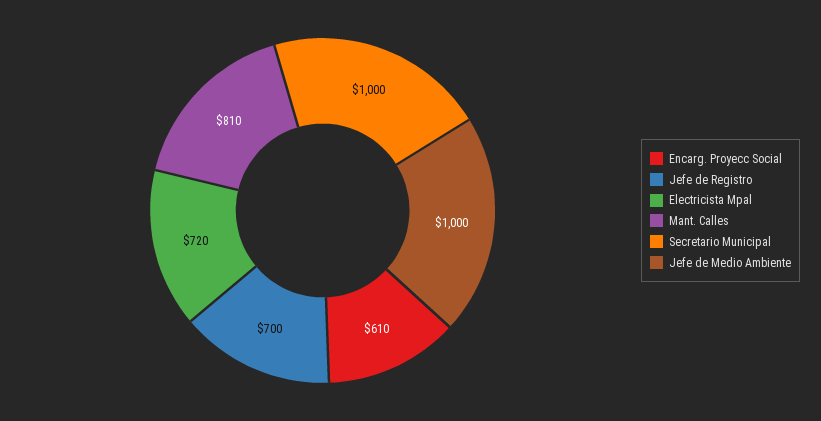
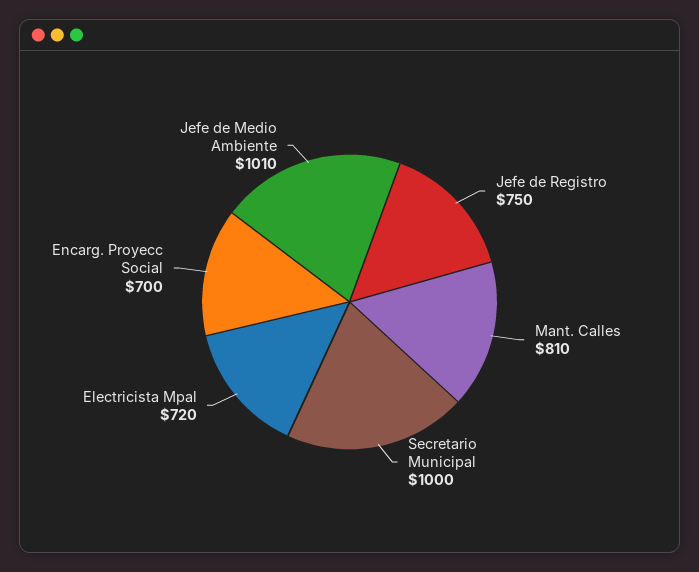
  {
-   "Encarg. Proyecc Social": 610,
+   "Encarg. Proyecc Social": 700,
-   "Jefe de Registro": 700,
+   "Jefe de Registro": 750,
    "Electricista Mpal": 720,
    "Mant. Calles": 810,
    "Secretario Municipal": 1000,
-   "Jefe de Medio Ambiente": 1000
+   "Jefe de Medio Ambiente": 1010
  }

